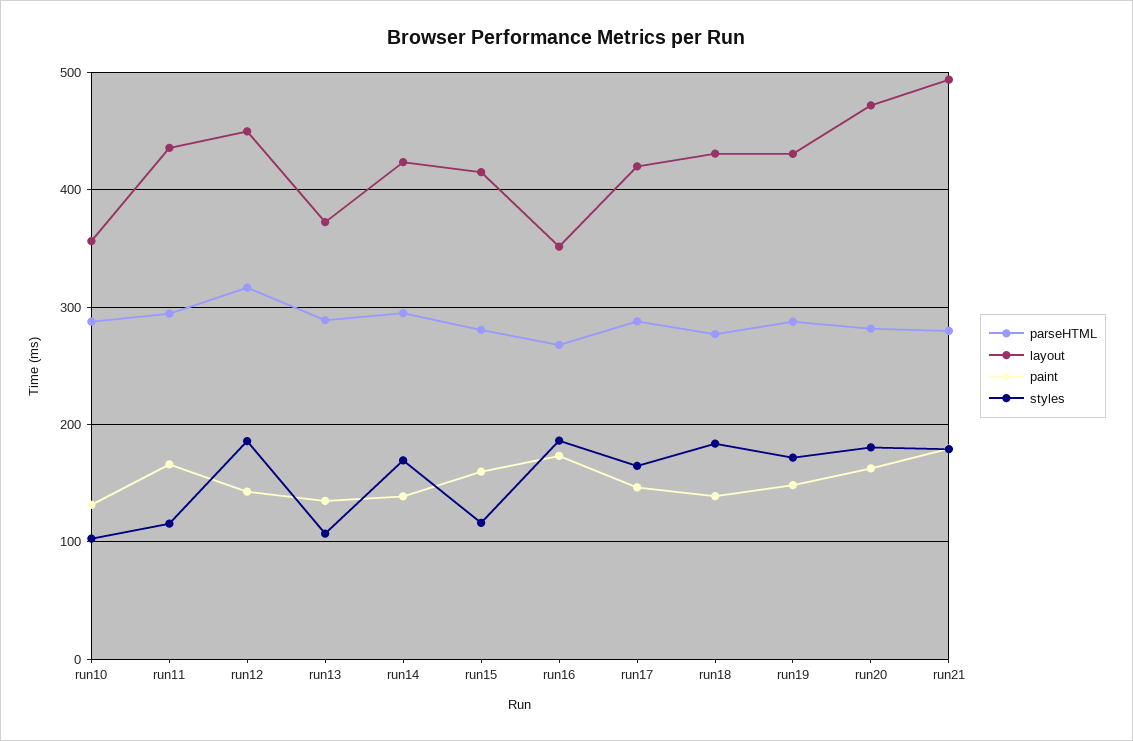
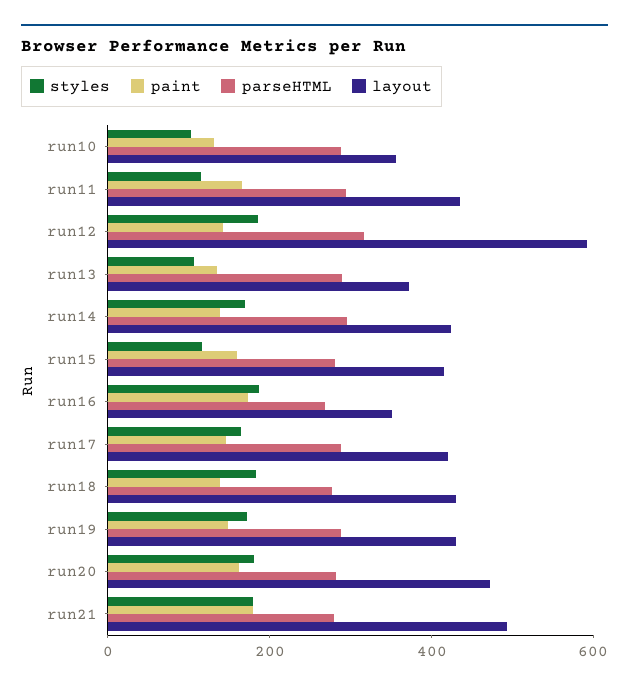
  {
    "parseHTML": {
      "run10": 290,
      "run11": 290,
      "run12": 320,
      "run13": 290,
      "run14": 300,
      "run15": 280,
      "run16": 270,
      "run17": 290,
      "run18": 280,
      "run19": 290,
      "run20": 280,
      "run21": 280
    },
    "layout": {
      "run10": 360,
      "run11": 440,
-     "run12": 450,
+     "run12": 600,
      "run13": 370,
      "run14": 420,
      "run15": 420,
      "run16": 350,
      "run17": 420,
      "run18": 430,
      "run19": 430,
      "run20": 470,
      "run21": 490
    },
    "paint": {
      "run10": 130,
      "run11": 170,
      "run12": 140,
      "run13": 140,
      "run14": 140,
      "run15": 160,
      "run16": 170,
      "run17": 150,
      "run18": 140,
      "run19": 150,
      "run20": 160,
      "run21": 180
    },
    "styles": {
      "run10": 100,
      "run11": 120,
      "run12": 190,
      "run13": 110,
      "run14": 170,
      "run15": 120,
      "run16": 190,
      "run17": 160,
      "run18": 180,
      "run19": 170,
      "run20": 180,
      "run21": 180
    }
  }

